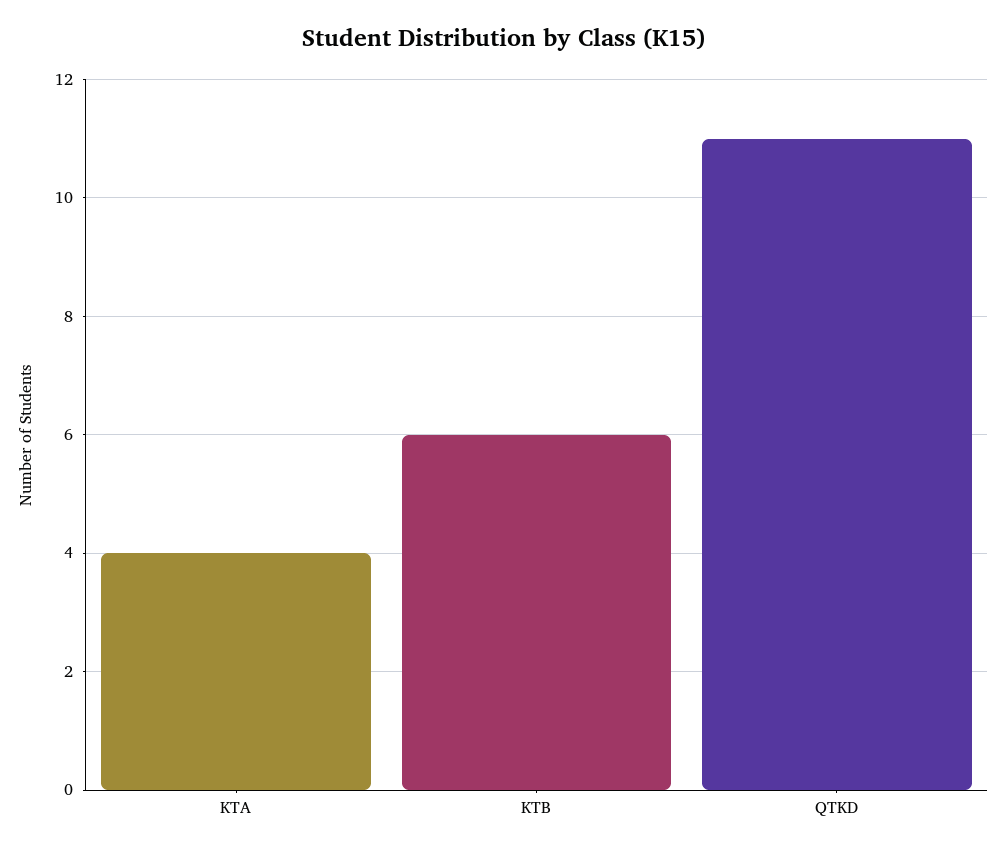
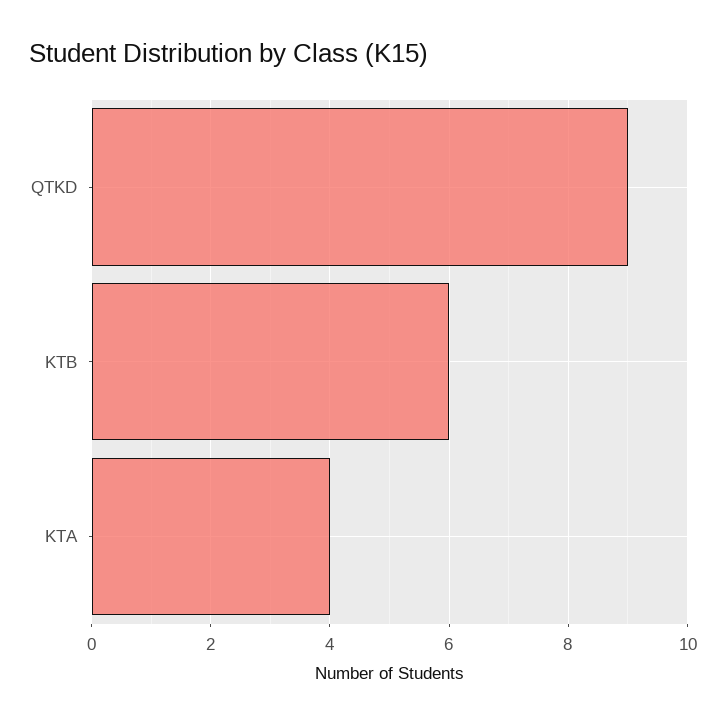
  {
    "KTA": 4,
    "KTB": 6,
-   "QTKD": 11
+   "QTKD": 9
  }

